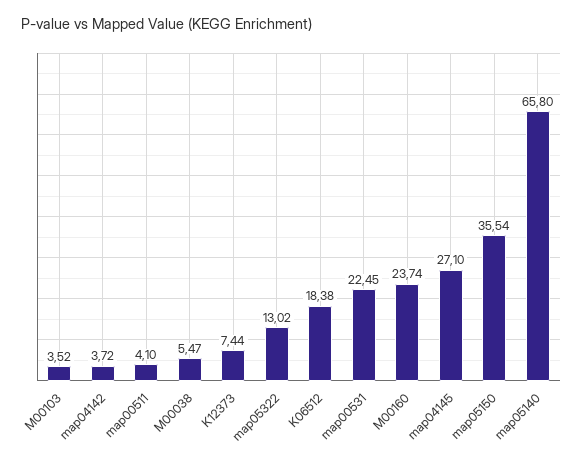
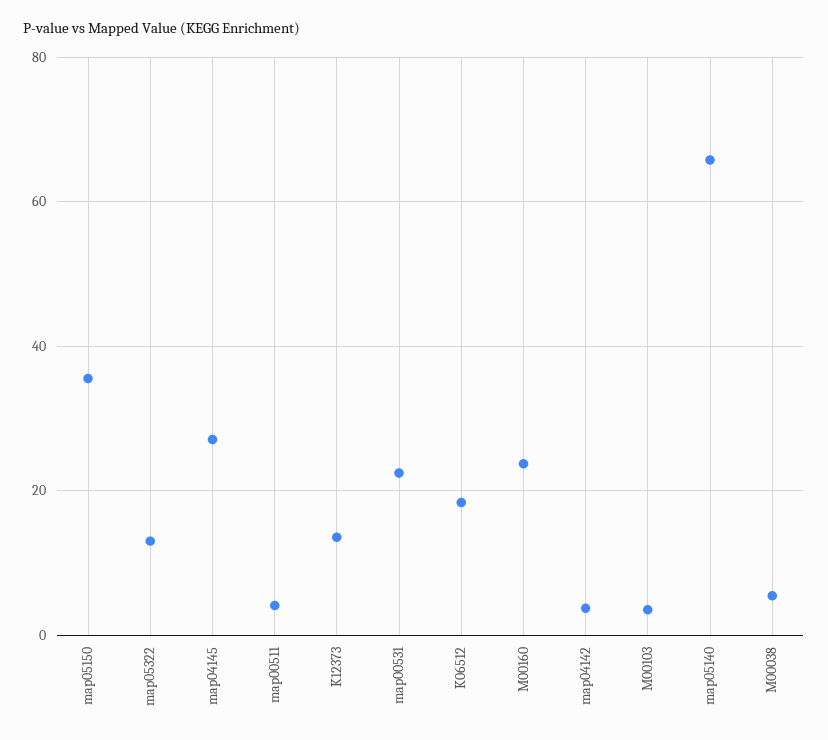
  {
    "M00103": 3.52,
    "map04142": 3.72,
    "map00511": 4.1,
    "M00038": 5.47,
-   "K12373": 7.44,
+   "K12373": 14,
    "map05322": 13.02,
    "K06512": 18.38,
    "map00531": 22.45,
    "M00160": 23.74,
    "map04145": 27.1,
    "map05150": 35.54,
    "map05140": 65.8
  }

